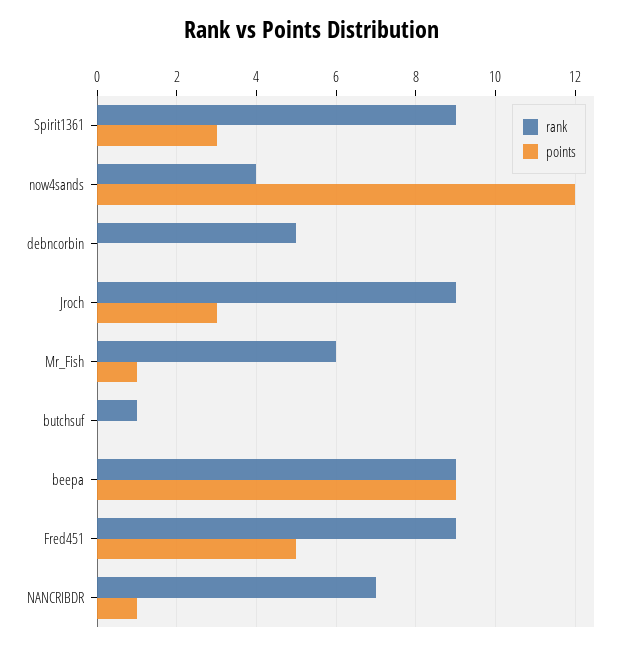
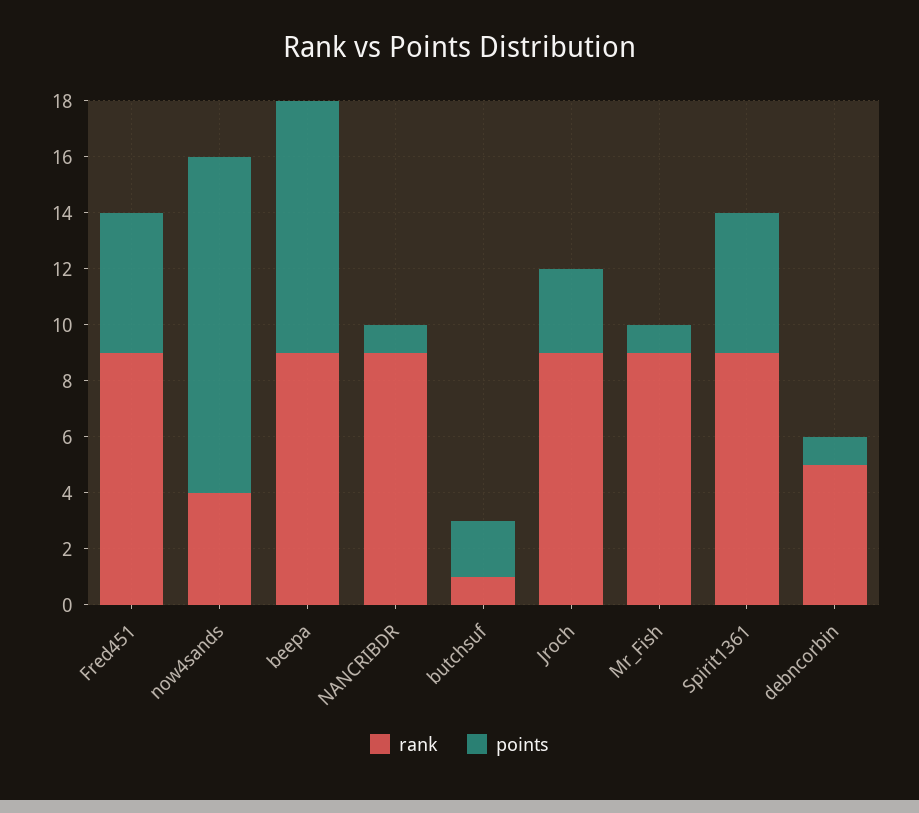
  {
    "rank": {
      "Spirit1361": 9,
      "now4sands": 4,
      "debncorbin": 5,
      "Jroch": 9,
-     "Mr_Fish": 6,
+     "Mr_Fish": 9,
      "butchsuf": 1,
      "beepa": 9,
      "Fred451": 9,
-     "NANCRIBDR": 7
+     "NANCRIBDR": 9
    },
    "points": {
-     "Spirit1361": 3,
+     "Spirit1361": 5,
      "now4sands": 12,
-     "debncorbin": 0,
+     "debncorbin": 1,
      "Jroch": 3,
      "Mr_Fish": 1,
-     "butchsuf": 0,
+     "butchsuf": 2,
      "beepa": 9,
      "Fred451": 5,
      "NANCRIBDR": 1
    }
  }

